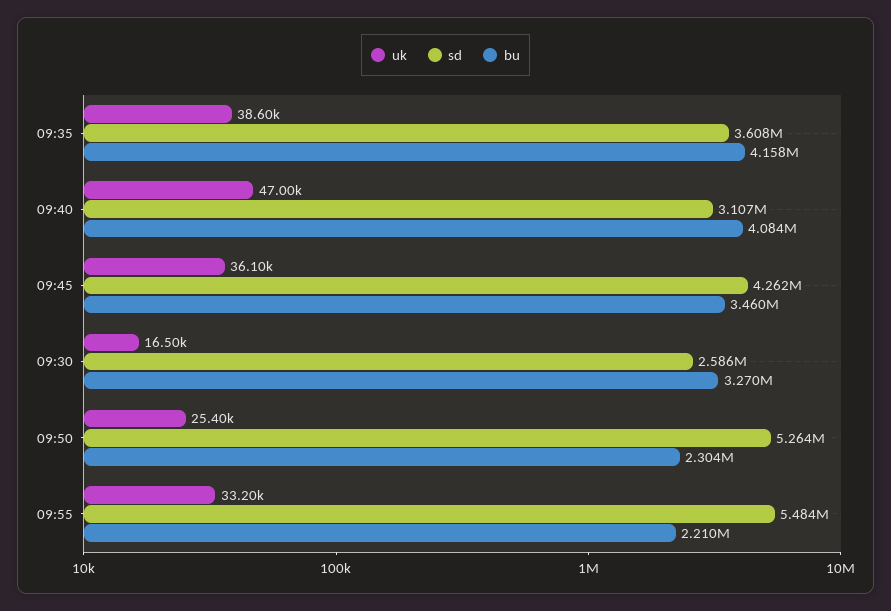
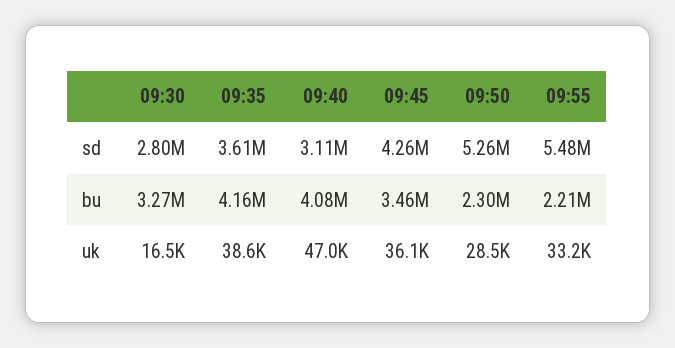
  {
    "uk": {
      "09:35": 38600,
      "09:40": 47000,
      "09:45": 36100,
      "09:30": 16500,
-     "09:50": 25400,
+     "09:50": 28500,
      "09:55": 33200
    },
    "sd": {
      "09:35": 3608000,
      "09:40": 3107000,
      "09:45": 4262000,
-     "09:30": 2586000,
+     "09:30": 2800000,
      "09:50": 5264000,
      "09:55": 5484000
    },
    "bu": {
      "09:35": 4158000,
      "09:40": 4084000,
      "09:45": 3460000,
      "09:30": 3270000,
      "09:50": 2304000,
      "09:55": 2210000
    }
  }

